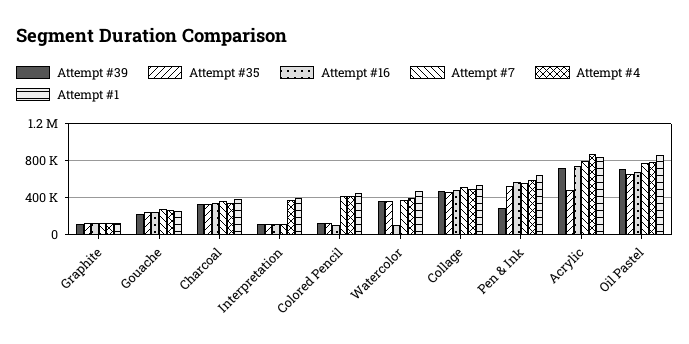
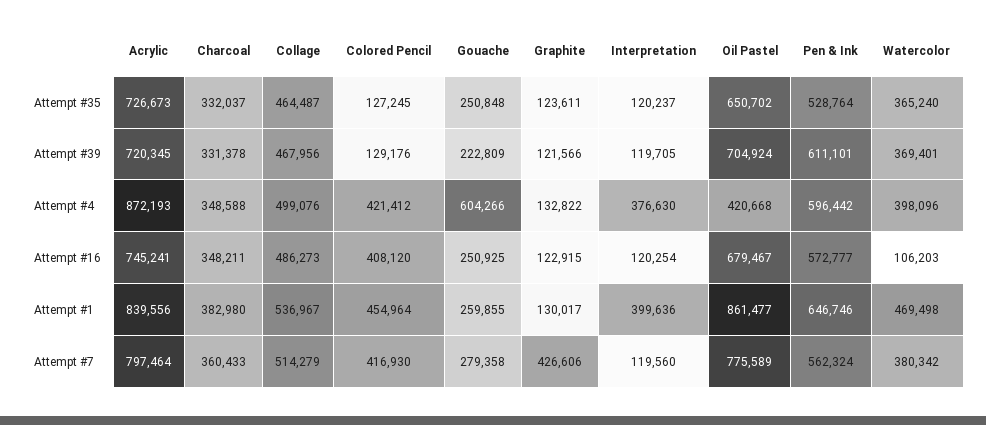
  {
    "Attempt #39": {
      "Graphite": 121566,
      "Gouache": 222809,
      "Charcoal": 331378,
      "Interpretation": 119705,
      "Colored Pencil": 129176,
      "Watercolor": 369401,
      "Collage": 467956,
-     "Pen & Ink": 300000,
+     "Pen & Ink": 611101,
      "Acrylic": 720345,
      "Oil Pastel": 704924
    },
    "Attempt #35": {
      "Graphite": 123611,
      "Gouache": 250848,
      "Charcoal": 332037,
      "Interpretation": 120237,
      "Colored Pencil": 127245,
      "Watercolor": 365240,
      "Collage": 464487,
      "Pen & Ink": 528764,
-     "Acrylic": 500000,
+     "Acrylic": 726673,
      "Oil Pastel": 650702
    },
    "Attempt #16": {
      "Graphite": 122915,
      "Gouache": 250925,
      "Charcoal": 348211,
      "Interpretation": 120254,
-     "Colored Pencil": 100000,
+     "Colored Pencil": 408120,
      "Watercolor": 106203,
      "Collage": 486273,
      "Pen & Ink": 572777,
      "Acrylic": 745241,
      "Oil Pastel": 679467
    },
    "Attempt #7": {
-     "Graphite": 100000,
+     "Graphite": 426606,
      "Gouache": 279358,
      "Charcoal": 360433,
      "Interpretation": 119560,
      "Colored Pencil": 416930,
      "Watercolor": 380342,
      "Collage": 514279,
      "Pen & Ink": 562324,
      "Acrylic": 797464,
      "Oil Pastel": 775589
    },
    "Attempt #4": {
      "Graphite": 132822,
-     "Gouache": 300000,
+     "Gouache": 604266,
      "Charcoal": 348588,
      "Interpretation": 376630,
      "Colored Pencil": 421412,
      "Watercolor": 398096,
      "Collage": 499076,
      "Pen & Ink": 596442,
      "Acrylic": 872193,
-     "Oil Pastel": 800000
+     "Oil Pastel": 420668
    },
    "Attempt #1": {
      "Graphite": 130017,
      "Gouache": 259855,
      "Charcoal": 382980,
      "Interpretation": 399636,
      "Colored Pencil": 454964,
      "Watercolor": 469498,
      "Collage": 536967,
      "Pen & Ink": 646746,
      "Acrylic": 839556,
      "Oil Pastel": 861477
    }
  }

